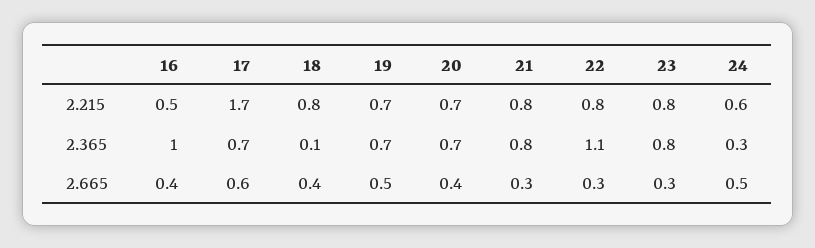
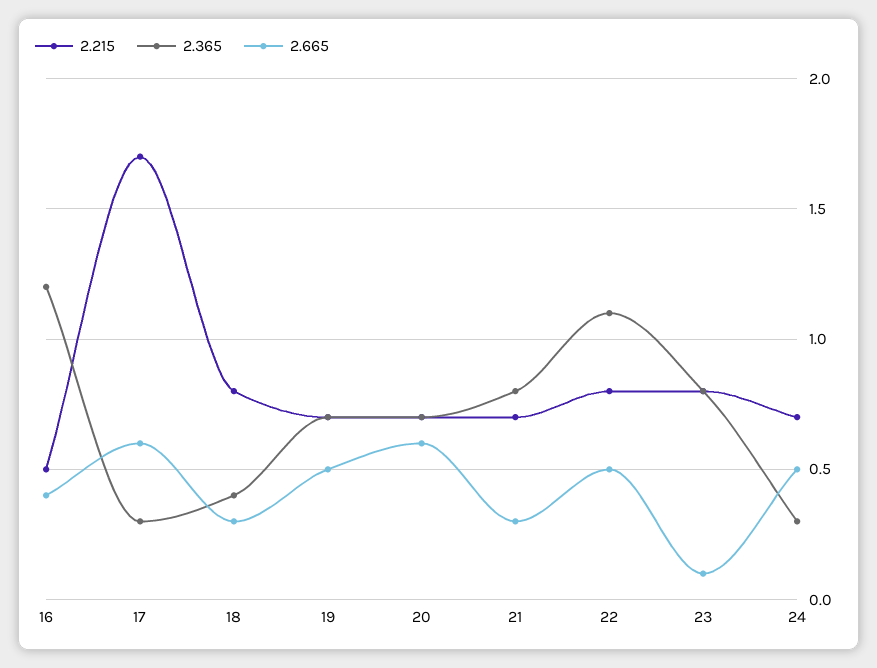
  {
    "2.215": {
      "16": 0.5,
      "17": 1.7,
      "18": 0.8,
      "19": 0.7,
      "20": 0.7,
-     "21": 0.8,
+     "21": 0.7,
      "22": 0.8,
      "23": 0.8,
-     "24": 0.6
+     "24": 0.7
    },
    "2.365": {
-     "16": 1,
+     "16": 1.2,
-     "17": 0.7,
+     "17": 0.3,
-     "18": 0.1,
+     "18": 0.4,
      "19": 0.7,
      "20": 0.7,
      "21": 0.8,
      "22": 1.1,
      "23": 0.8,
      "24": 0.3
    },
    "2.665": {
      "16": 0.4,
      "17": 0.6,
-     "18": 0.4,
+     "18": 0.3,
      "19": 0.5,
-     "20": 0.4,
+     "20": 0.6,
      "21": 0.3,
-     "22": 0.3,
+     "22": 0.5,
-     "23": 0.3,
+     "23": 0.1,
      "24": 0.5
    }
  }

